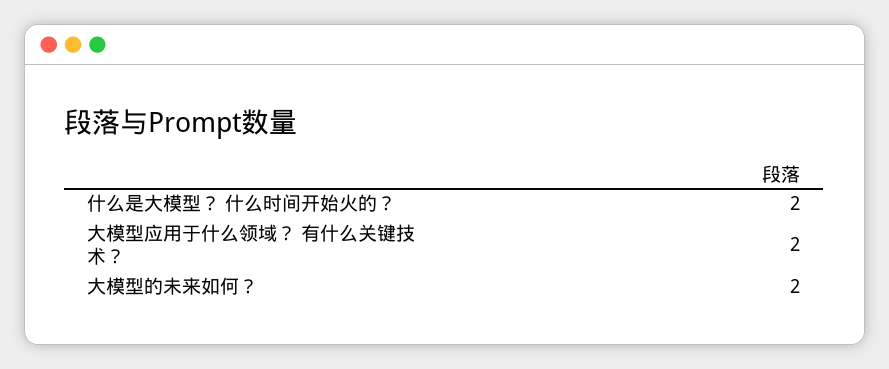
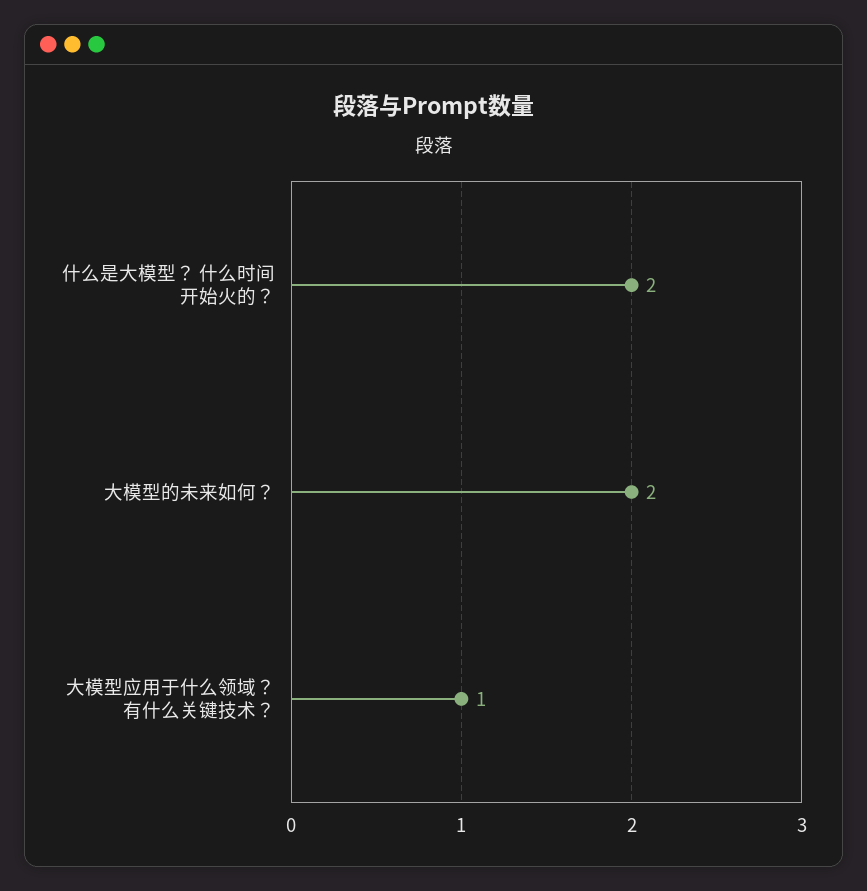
  {
    "什么是大模型？ 什么时间开始火的？": 2,
-   "大模型应用于什么领域？ 有什么关键技术？": 2,
+   "大模型应用于什么领域？ 有什么关键技术？": 1,
    "大模型的未来如何？": 2
  }

